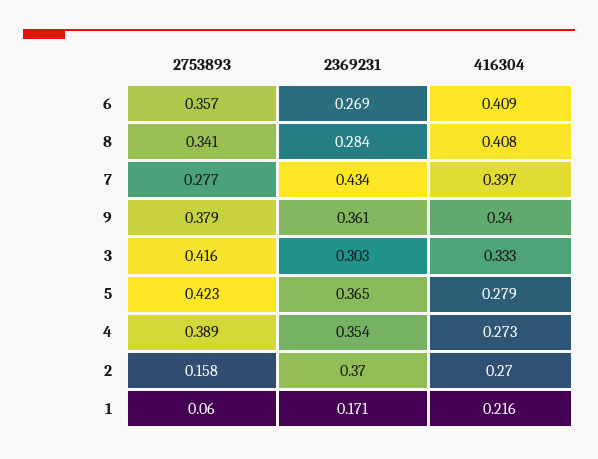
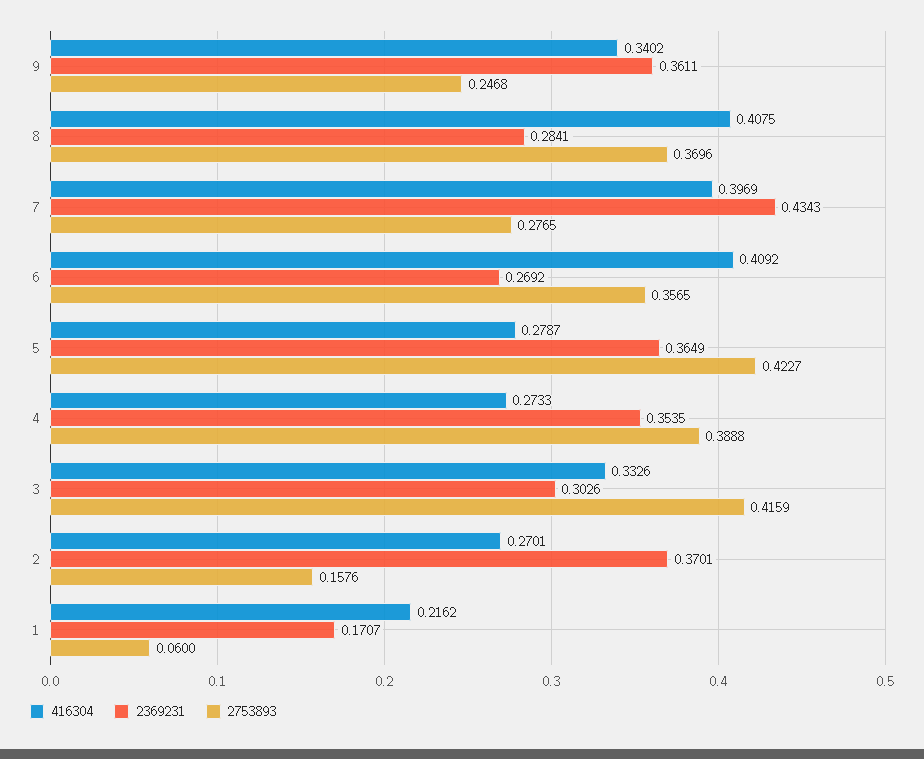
  {
    "2753893": {
      "6": 0.3565,
-     "8": 0.341,
+     "8": 0.3696,
      "7": 0.2765,
-     "9": 0.379,
+     "9": 0.2468,
      "3": 0.4159,
      "5": 0.4227,
      "4": 0.3888,
      "2": 0.1576,
      "1": 0.06
    },
    "2369231": {
      "6": 0.2692,
      "8": 0.2841,
      "7": 0.4343,
      "9": 0.3611,
      "3": 0.3026,
      "5": 0.3649,
      "4": 0.3535,
      "2": 0.3701,
      "1": 0.1707
    },
    "416304": {
      "6": 0.4092,
      "8": 0.4075,
      "7": 0.3969,
      "9": 0.3402,
      "3": 0.3326,
      "5": 0.2787,
      "4": 0.2733,
      "2": 0.2701,
      "1": 0.2162
    }
  }

